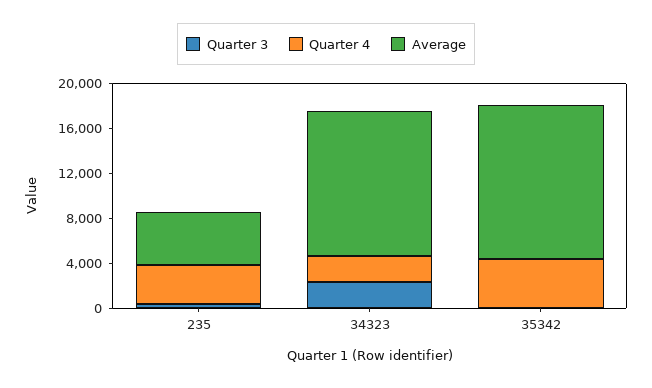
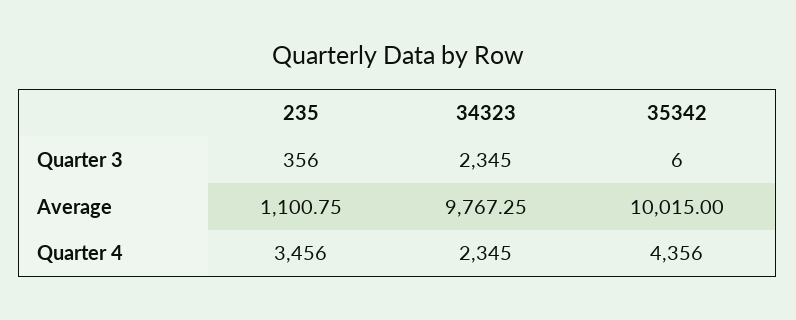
  {
    "Quarter 3": {
      "235": 356,
      "34323": 2345,
      "35342": 6
    },
    "Quarter 4": {
      "235": 3456,
      "34323": 2345,
      "35342": 4356
    },
    "Average": {
-     "235": 5000,
+     "235": 1100.75,
-     "34323": 13000,
+     "34323": 9767.25,
-     "35342": 14000
+     "35342": 10015
    }
  }

